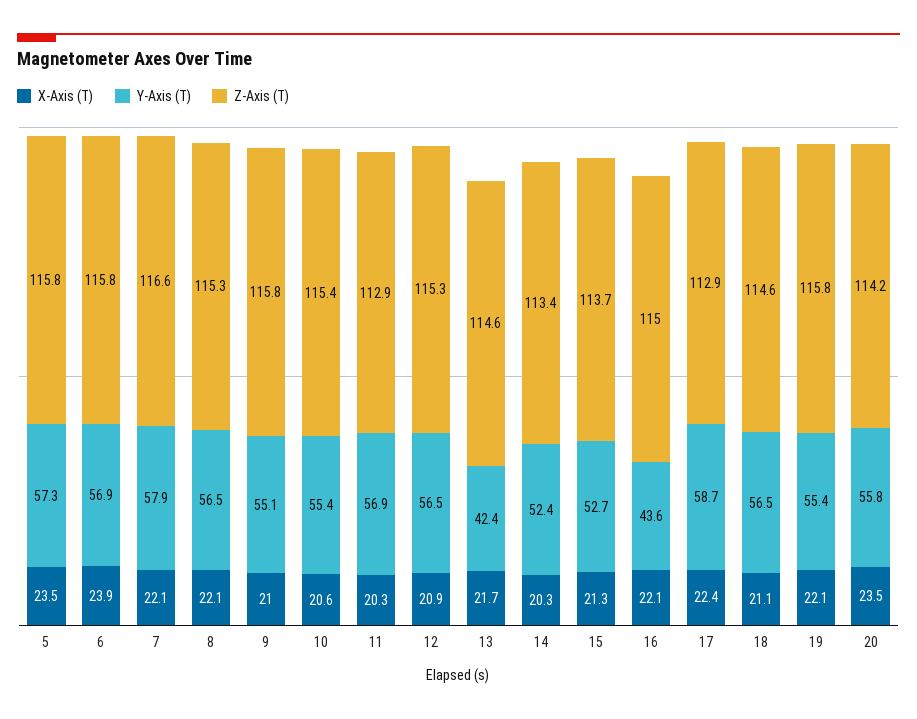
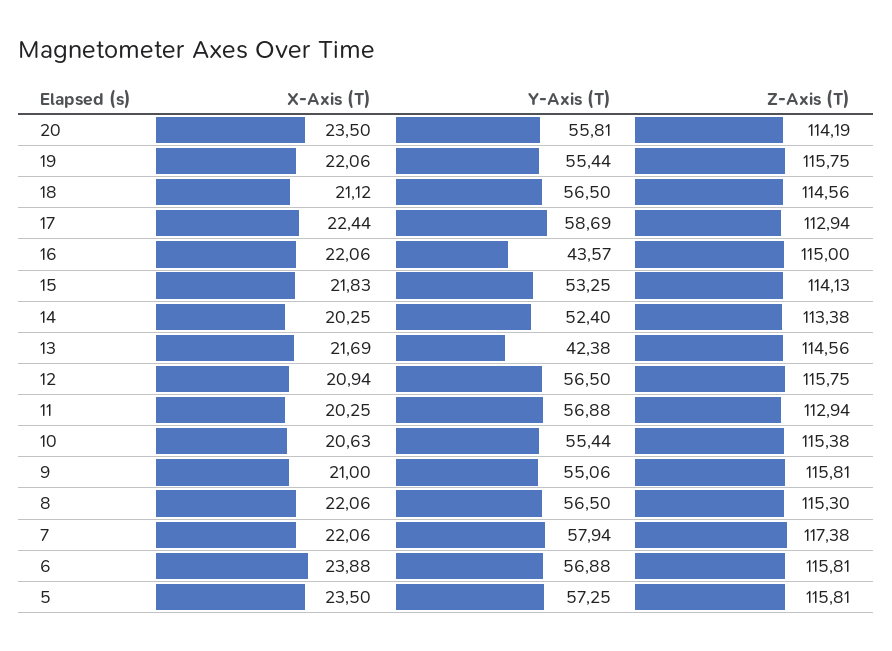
  {
    "X-Axis (T)": {
      "5": 23.5,
      "6": 23.88,
      "7": 22.06,
      "8": 22.06,
      "9": 21,
      "10": 20.63,
      "11": 20.25,
      "12": 20.94,
      "13": 21.69,
      "14": 20.25,
-     "15": 21.3,
+     "15": 21.83,
      "16": 22.06,
      "17": 22.44,
      "18": 21.12,
      "19": 22.06,
      "20": 23.5
    },
    "Y-Axis (T)": {
      "5": 57.25,
      "6": 56.88,
      "7": 57.94,
      "8": 56.5,
      "9": 55.06,
      "10": 55.44,
      "11": 56.88,
      "12": 56.5,
      "13": 42.38,
      "14": 52.4,
-     "15": 52.7,
+     "15": 53.25,
      "16": 43.57,
      "17": 58.69,
      "18": 56.5,
      "19": 55.44,
      "20": 55.81
    },
    "Z-Axis (T)": {
      "5": 115.81,
      "6": 115.81,
-     "7": 116.6,
+     "7": 117.38,
      "8": 115.3,
      "9": 115.81,
      "10": 115.38,
      "11": 112.94,
-     "12": 115.3,
+     "12": 115.75,
      "13": 114.56,
      "14": 113.38,
-     "15": 113.7,
+     "15": 114.13,
      "16": 115,
      "17": 112.94,
      "18": 114.56,
      "19": 115.75,
      "20": 114.19
    }
  }

